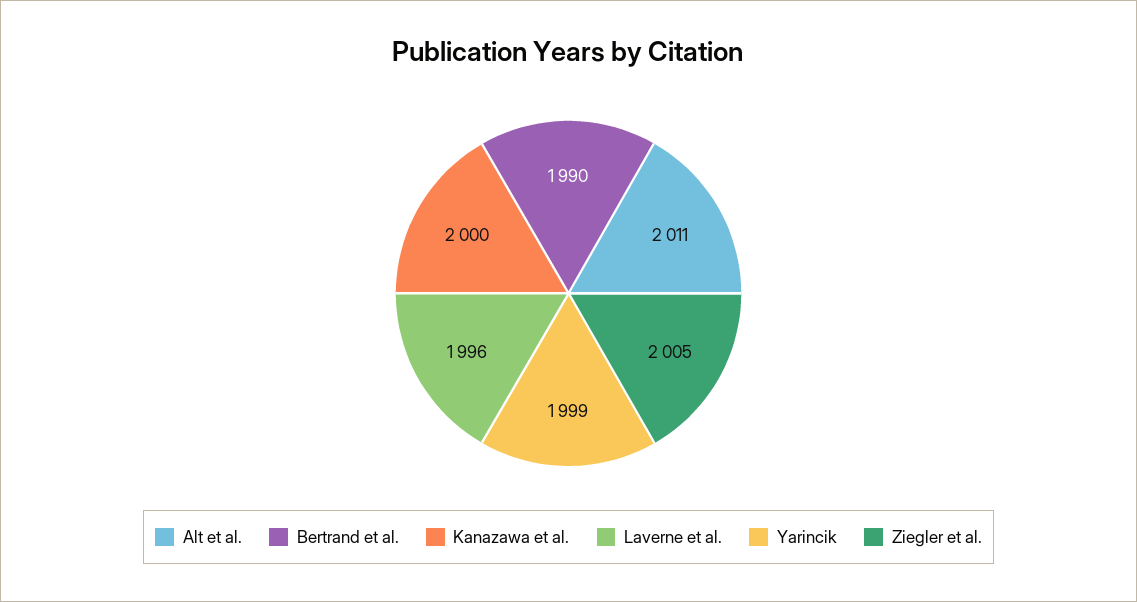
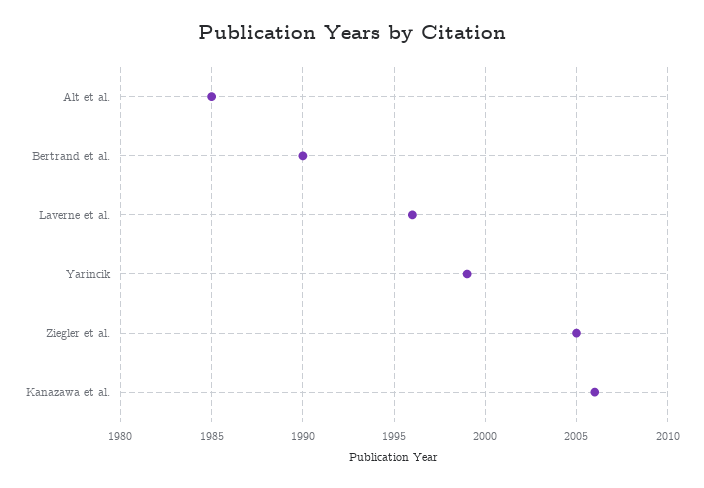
  {
-   "Alt et al.": 2011,
+   "Alt et al.": 1985,
    "Bertrand et al.": 1990,
-   "Kanazawa et al.": 2000,
+   "Kanazawa et al.": 2006,
    "Laverne et al.": 1996,
    "Yarincik": 1999,
    "Ziegler et al.": 2005
  }

